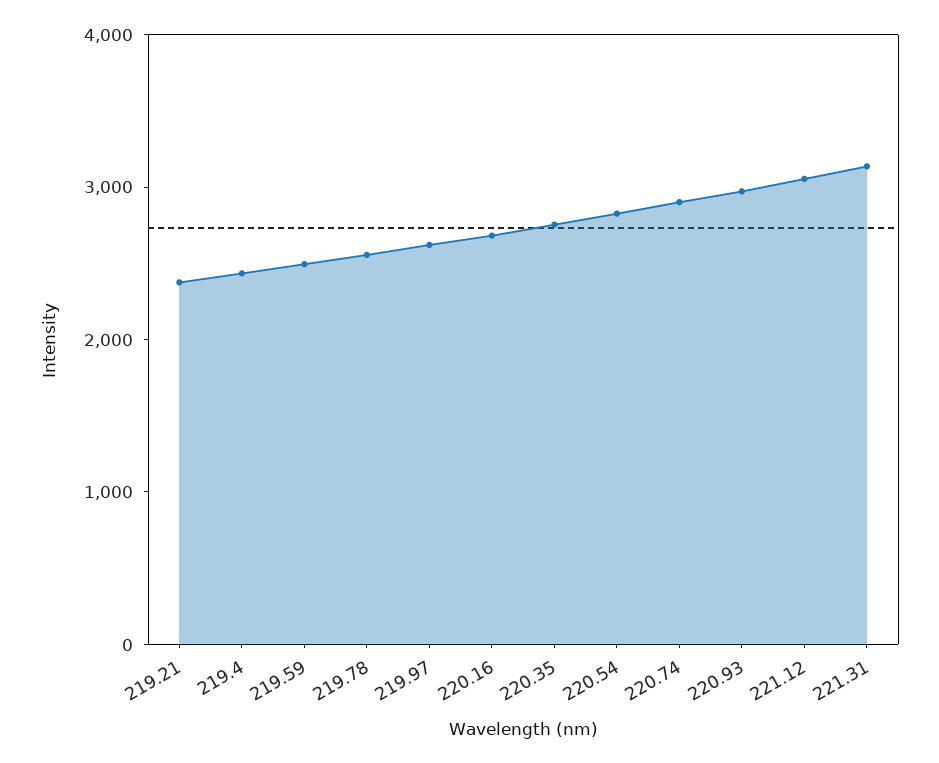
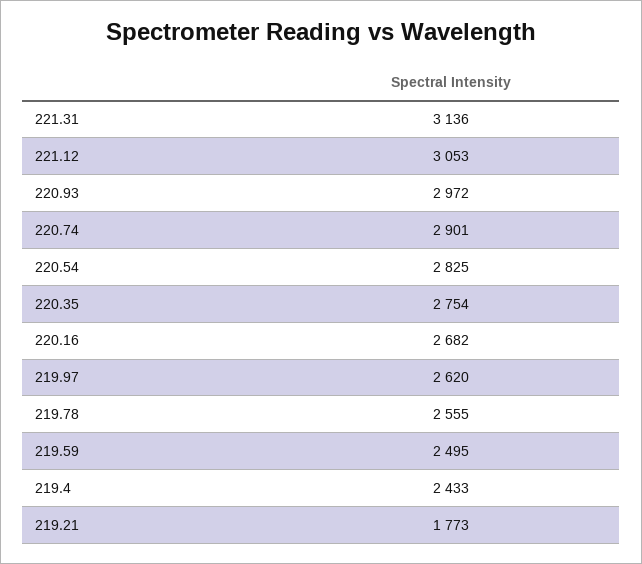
  {
-   "219.21": 2400,
+   "219.21": 1773,
    "219.4": 2433,
    "219.59": 2495,
    "219.78": 2555,
    "219.97": 2620,
    "220.16": 2682,
    "220.35": 2754,
    "220.54": 2825,
    "220.74": 2901,
    "220.93": 2972,
    "221.12": 3053,
    "221.31": 3136
  }

